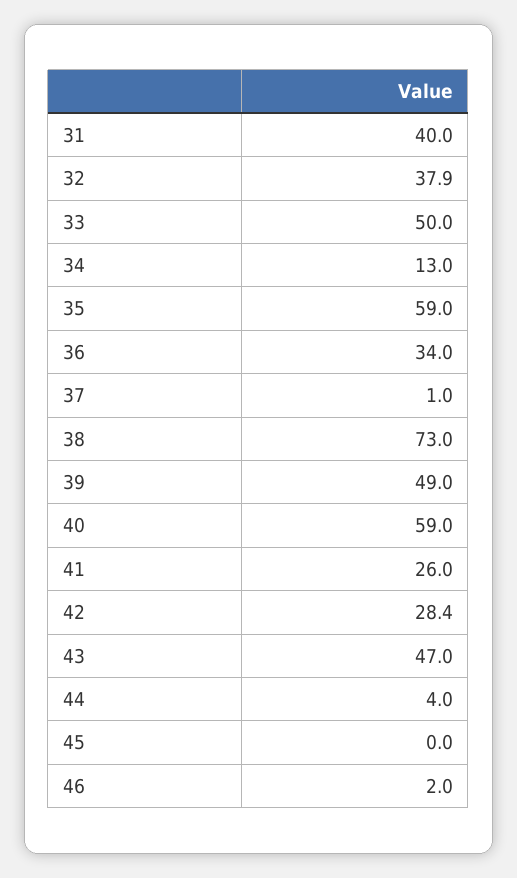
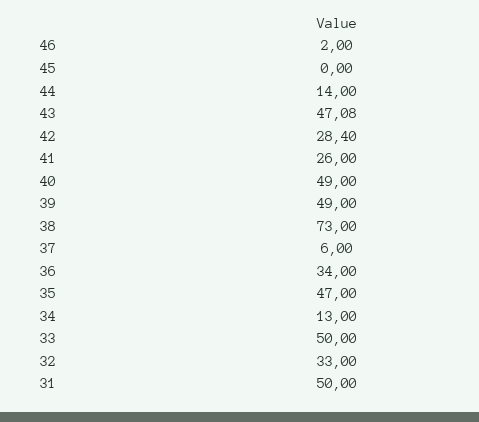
  {
-   "31": 40,
+   "31": 50,
-   "32": 37.9,
+   "32": 33,
    "33": 50,
    "34": 13,
-   "35": 59,
+   "35": 47,
    "36": 34,
-   "37": 1,
+   "37": 6,
    "38": 73,
    "39": 49,
-   "40": 59,
+   "40": 49,
    "41": 26,
    "42": 28.4,
-   "43": 47,
+   "43": 47.08,
-   "44": 4,
+   "44": 14,
    "45": 0,
    "46": 2
  }

